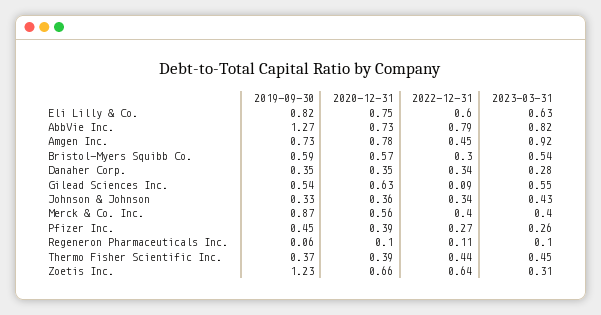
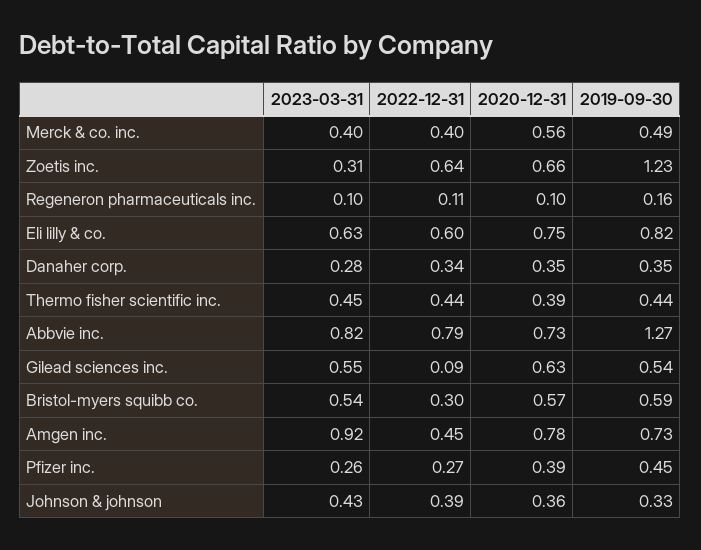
  {
    "2019-09-30": {
      "Eli Lilly & Co.": 0.82,
      "AbbVie Inc.": 1.27,
      "Amgen Inc.": 0.73,
      "Bristol-Myers Squibb Co.": 0.59,
      "Danaher Corp.": 0.35,
      "Gilead Sciences Inc.": 0.54,
      "Johnson & Johnson": 0.33,
-     "Merck & Co. Inc.": 0.87,
+     "Merck & Co. Inc.": 0.49,
      "Pfizer Inc.": 0.45,
-     "Regeneron Pharmaceuticals Inc.": 0.06,
+     "Regeneron Pharmaceuticals Inc.": 0.16,
-     "Thermo Fisher Scientific Inc.": 0.37,
+     "Thermo Fisher Scientific Inc.": 0.44,
      "Zoetis Inc.": 1.23
    },
    "2020-12-31": {
      "Eli Lilly & Co.": 0.75,
      "AbbVie Inc.": 0.73,
      "Amgen Inc.": 0.78,
      "Bristol-Myers Squibb Co.": 0.57,
      "Danaher Corp.": 0.35,
      "Gilead Sciences Inc.": 0.63,
      "Johnson & Johnson": 0.36,
      "Merck & Co. Inc.": 0.56,
      "Pfizer Inc.": 0.39,
      "Regeneron Pharmaceuticals Inc.": 0.1,
      "Thermo Fisher Scientific Inc.": 0.39,
      "Zoetis Inc.": 0.66
    },
    "2022-12-31": {
      "Eli Lilly & Co.": 0.6,
      "AbbVie Inc.": 0.79,
      "Amgen Inc.": 0.45,
      "Bristol-Myers Squibb Co.": 0.3,
      "Danaher Corp.": 0.34,
      "Gilead Sciences Inc.": 0.09,
-     "Johnson & Johnson": 0.34,
+     "Johnson & Johnson": 0.39,
      "Merck & Co. Inc.": 0.4,
      "Pfizer Inc.": 0.27,
      "Regeneron Pharmaceuticals Inc.": 0.11,
      "Thermo Fisher Scientific Inc.": 0.44,
      "Zoetis Inc.": 0.64
    },
    "2023-03-31": {
      "Eli Lilly & Co.": 0.63,
      "AbbVie Inc.": 0.82,
      "Amgen Inc.": 0.92,
      "Bristol-Myers Squibb Co.": 0.54,
      "Danaher Corp.": 0.28,
      "Gilead Sciences Inc.": 0.55,
      "Johnson & Johnson": 0.43,
      "Merck & Co. Inc.": 0.4,
      "Pfizer Inc.": 0.26,
      "Regeneron Pharmaceuticals Inc.": 0.1,
      "Thermo Fisher Scientific Inc.": 0.45,
      "Zoetis Inc.": 0.31
    }
  }

